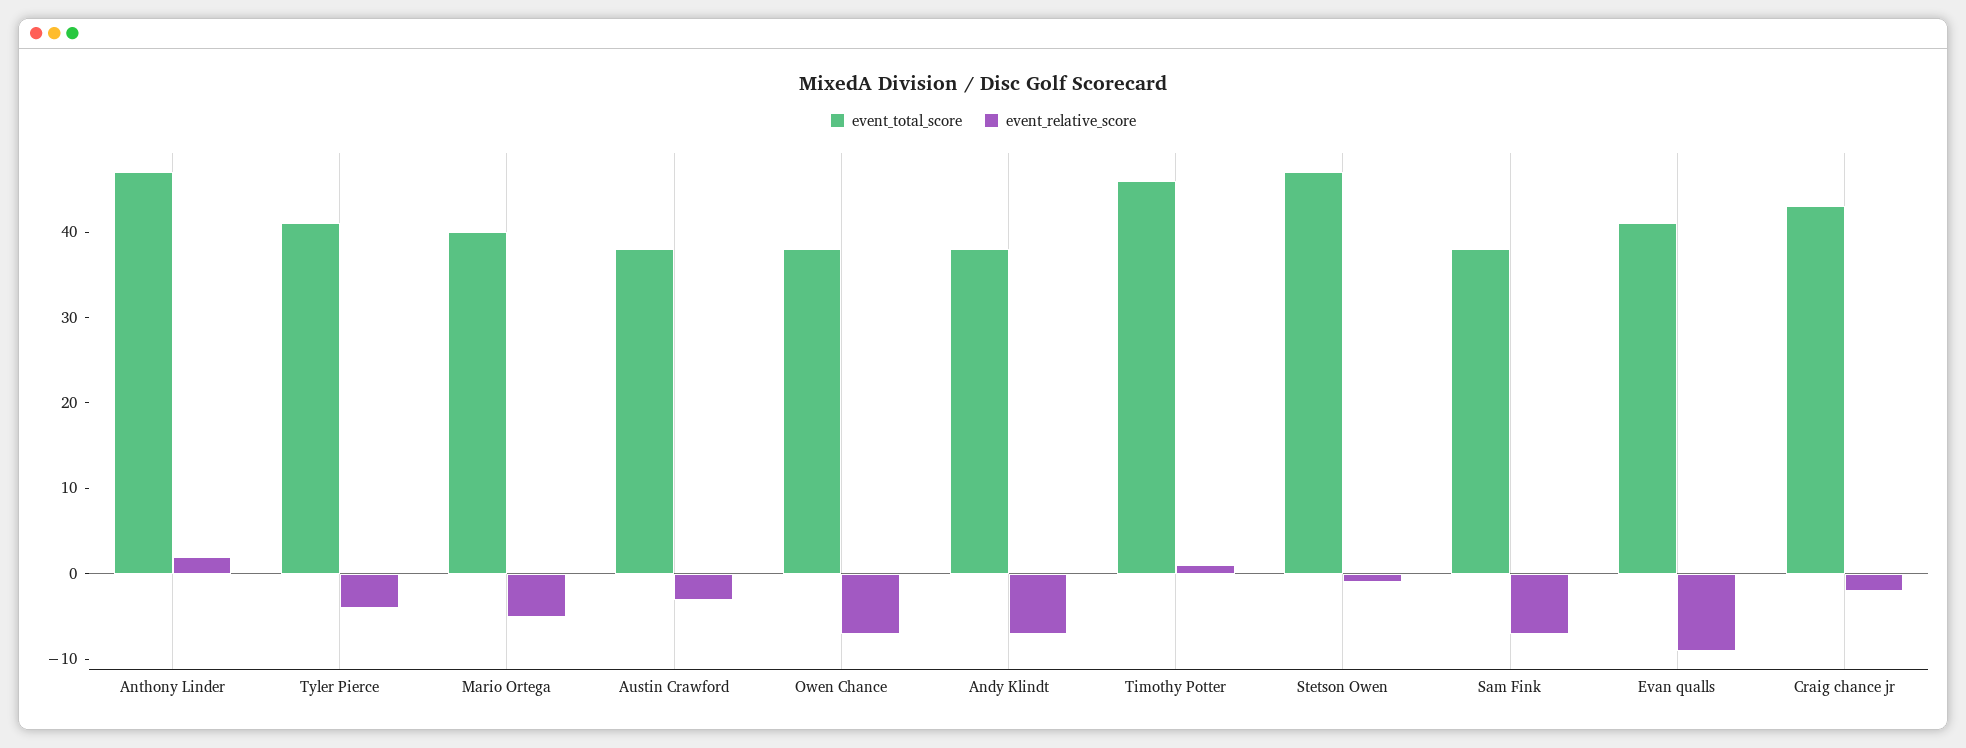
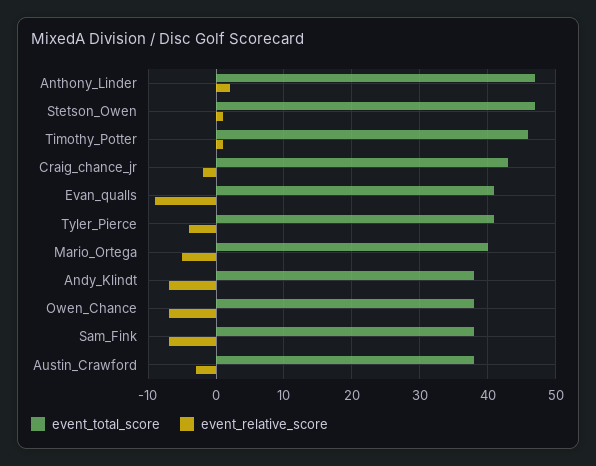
  {
    "event_total_score": {
      "Anthony Linder": 47,
      "Tyler Pierce": 41,
      "Mario Ortega": 40,
      "Austin Crawford": 38,
      "Owen Chance": 38,
      "Andy Klindt": 38,
      "Timothy Potter": 46,
      "Stetson Owen": 47,
      "Sam Fink": 38,
      "Evan qualls": 41,
      "Craig chance jr": 43
    },
    "event_relative_score": {
      "Anthony Linder": 2,
      "Tyler Pierce": -4,
      "Mario Ortega": -5,
      "Austin Crawford": -3,
      "Owen Chance": -7,
      "Andy Klindt": -7,
      "Timothy Potter": 1,
-     "Stetson Owen": -1,
+     "Stetson Owen": 1,
      "Sam Fink": -7,
      "Evan qualls": -9,
      "Craig chance jr": -2
    }
  }

